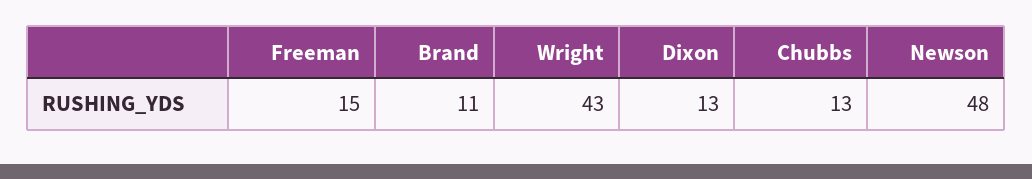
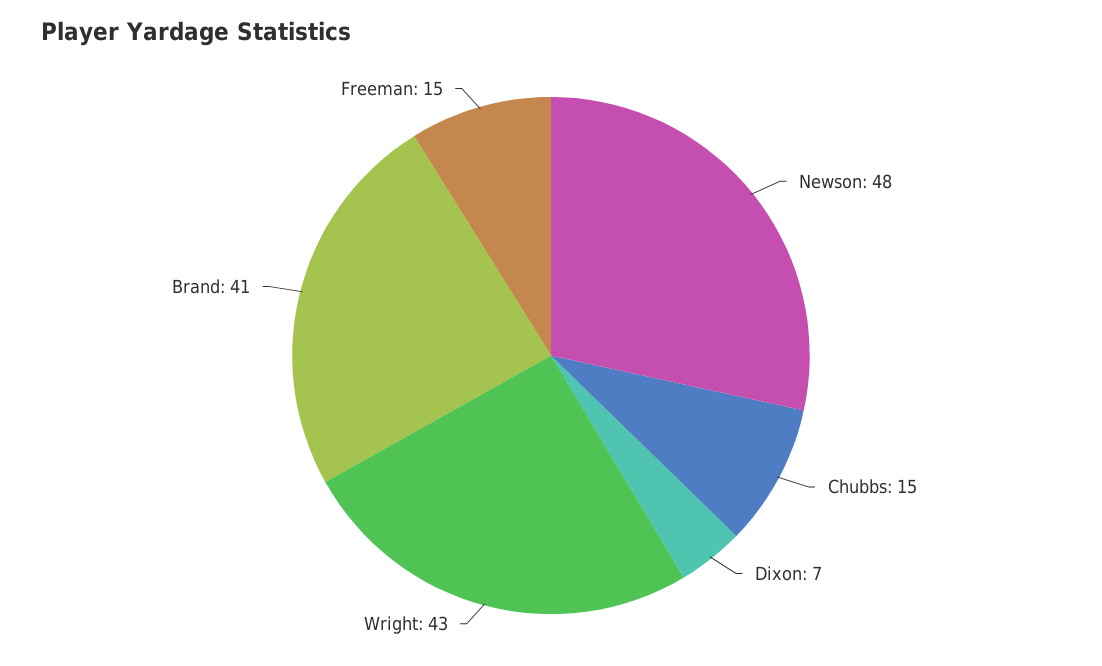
  {
    "Freeman": 15,
-   "Brand": 11,
+   "Brand": 41,
    "Wright": 43,
-   "Dixon": 13,
+   "Dixon": 7,
-   "Chubbs": 13,
+   "Chubbs": 15,
    "Newson": 48
  }

